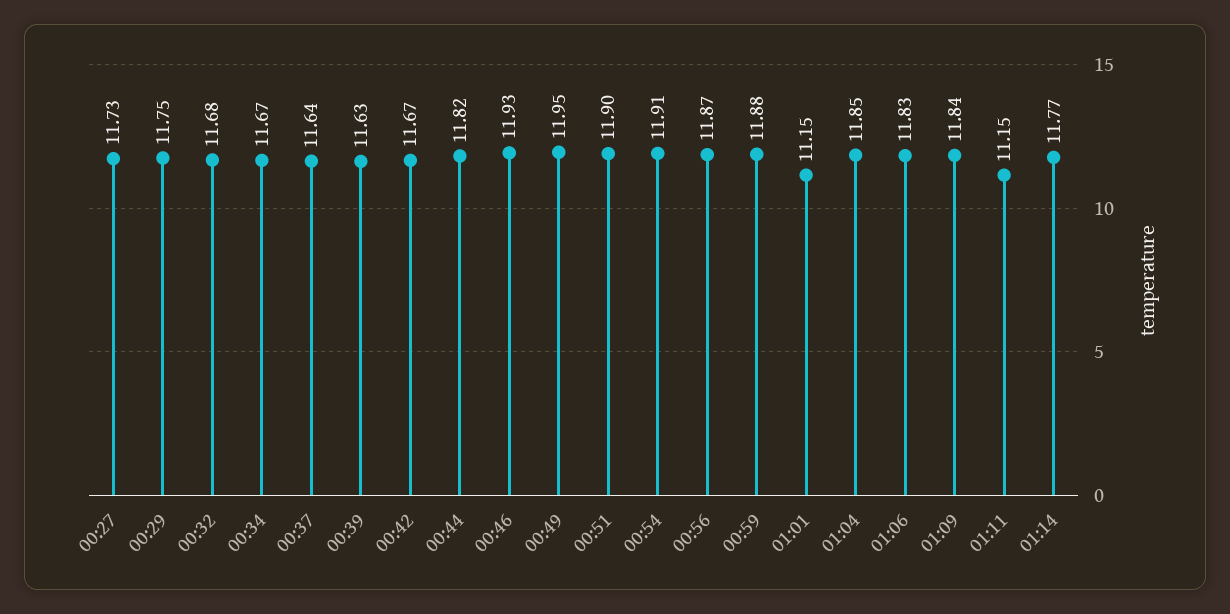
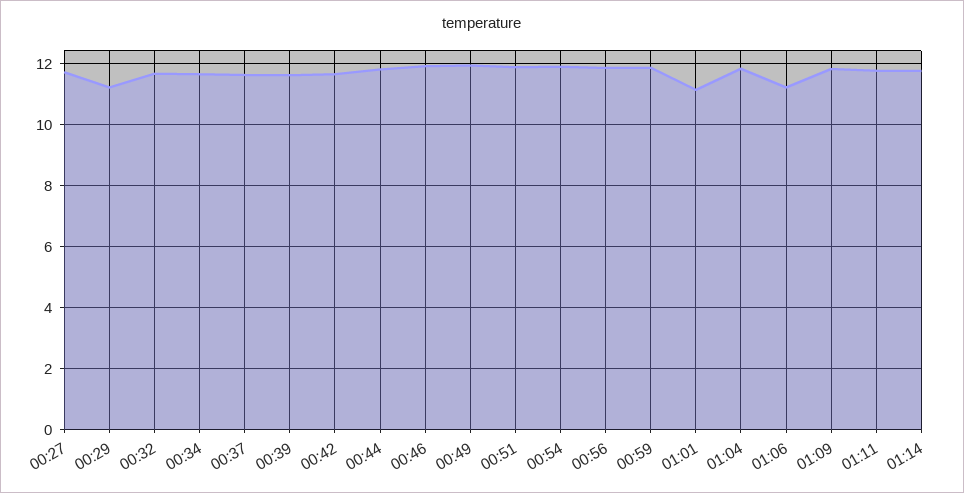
  {
    "00:27": 11.73,
-   "00:29": 11.75,
+   "00:29": 11.2,
    "00:32": 11.68,
    "00:34": 11.67,
    "00:37": 11.64,
    "00:39": 11.63,
    "00:42": 11.67,
    "00:44": 11.82,
    "00:46": 11.93,
    "00:49": 11.95,
    "00:51": 11.9,
    "00:54": 11.91,
    "00:56": 11.87,
    "00:59": 11.88,
    "01:01": 11.15,
    "01:04": 11.85,
-   "01:06": 11.83,
+   "01:06": 11.2,
    "01:09": 11.84,
-   "01:11": 11.15,
+   "01:11": 11.8,
    "01:14": 11.77
  }

